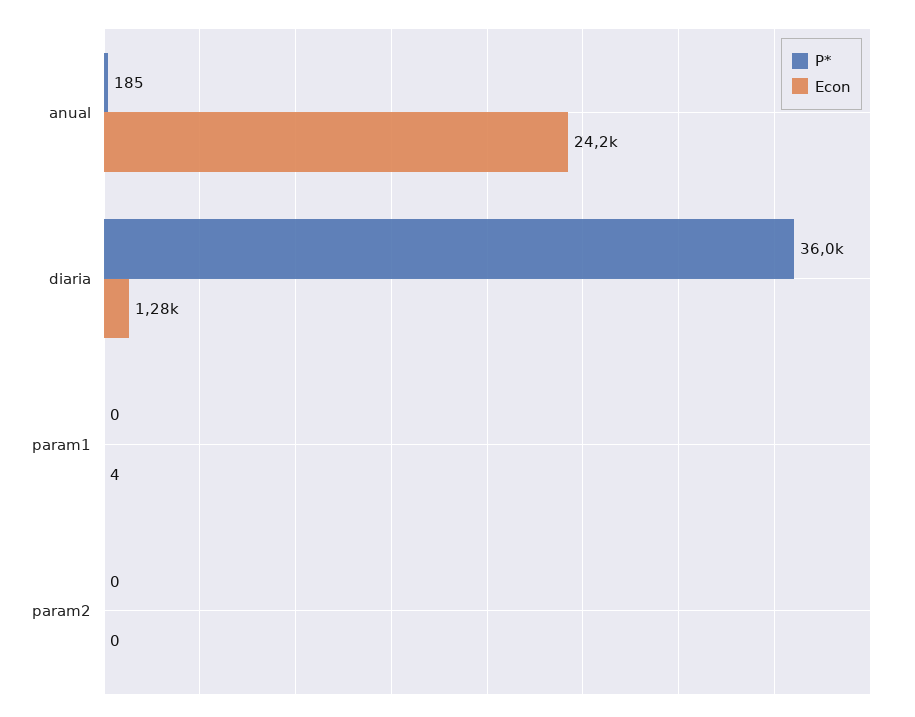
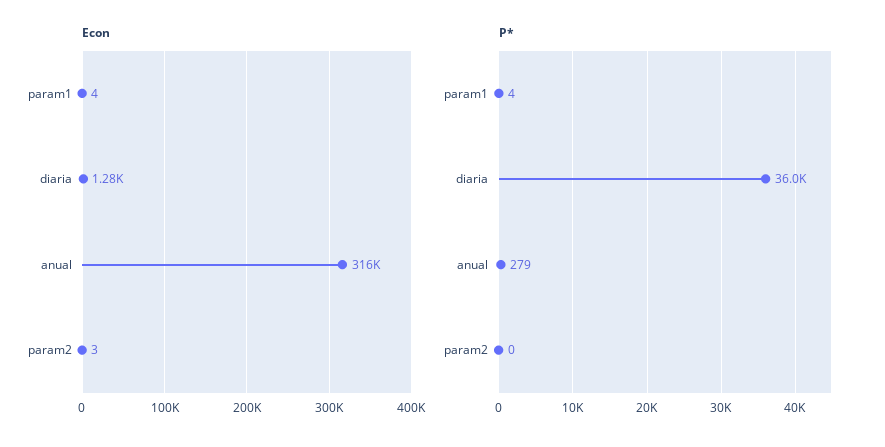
  {
    "P*": {
-     "anual": 185,
+     "anual": 279,
      "diaria": 36000,
-     "param1": 0,
+     "param1": 4,
      "param2": 0
    },
    "Econ": {
-     "anual": 24200,
+     "anual": 316000,
      "diaria": 1280,
      "param1": 4,
-     "param2": 0
+     "param2": 3
    }
  }

